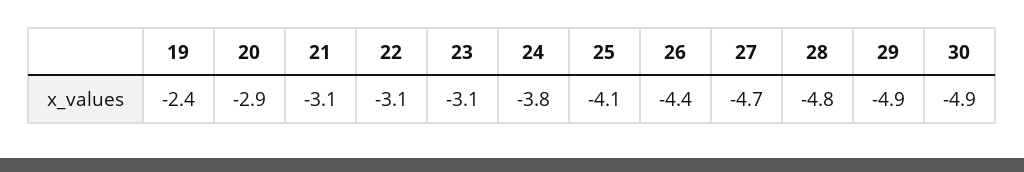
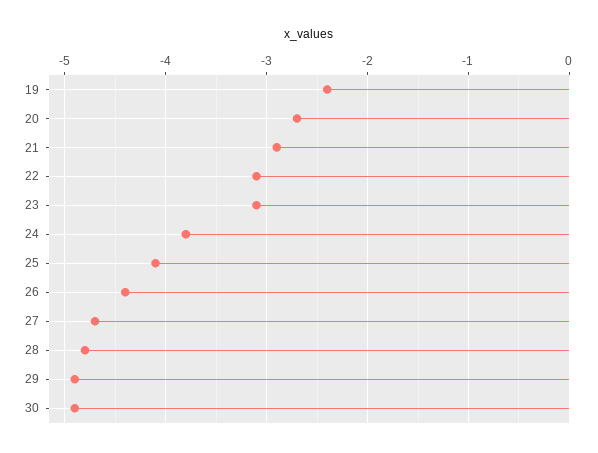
  {
    "19": -2.4,
-   "20": -2.9,
+   "20": -2.7,
-   "21": -3.1,
+   "21": -2.9,
    "22": -3.1,
    "23": -3.1,
    "24": -3.8,
    "25": -4.1,
    "26": -4.4,
    "27": -4.7,
    "28": -4.8,
    "29": -4.9,
    "30": -4.9
  }

